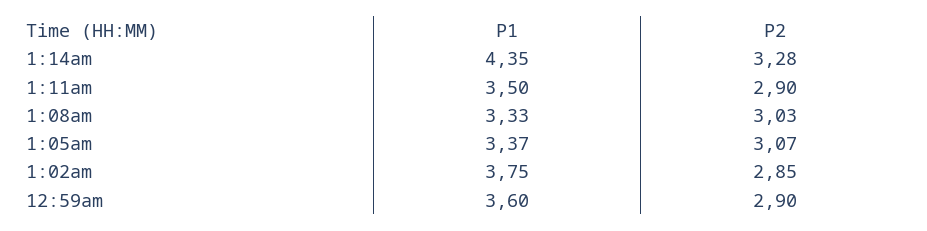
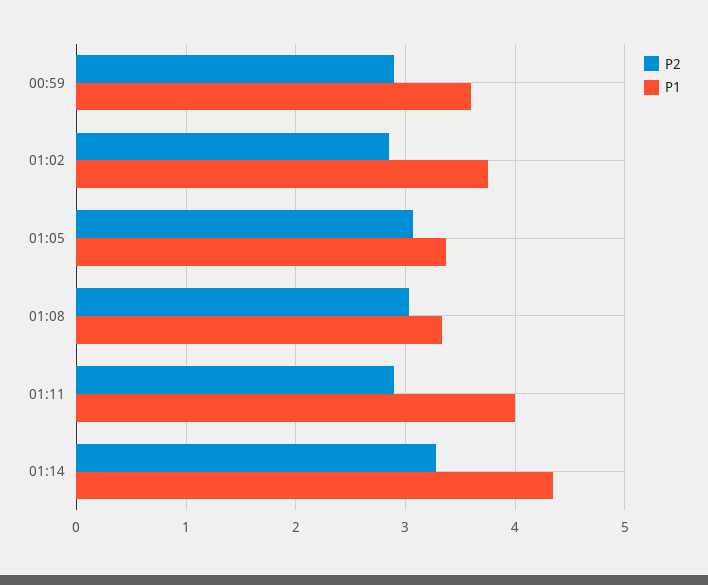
  {
    "P1": {
      "1:14am": 4.35,
-     "1:11am": 3.5,
+     "1:11am": 4,
      "1:08am": 3.33,
      "1:05am": 3.37,
      "1:02am": 3.75,
      "12:59am": 3.6
    },
    "P2": {
      "1:14am": 3.28,
      "1:11am": 2.9,
      "1:08am": 3.03,
      "1:05am": 3.07,
      "1:02am": 2.85,
      "12:59am": 2.9
    }
  }

